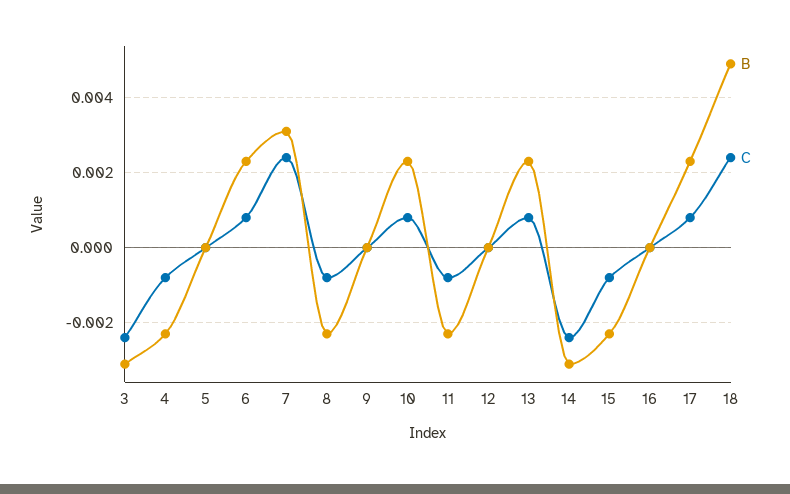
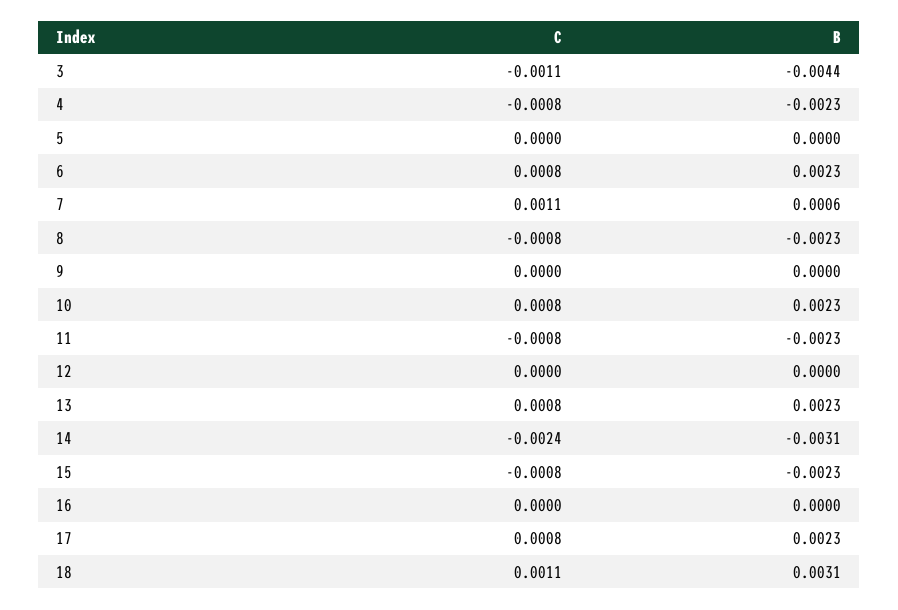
  {
    "B": {
-     "3": -0.003,
+     "3": -0.0044,
      "4": -0.0023,
      "5": 0,
      "6": 0.0023,
-     "7": 0.003,
+     "7": 0.0006,
      "8": -0.0023,
      "9": 0,
      "10": 0.0023,
      "11": -0.0023,
      "12": 0,
      "13": 0.0023,
      "14": -0.0031,
      "15": -0.0023,
      "16": 0,
      "17": 0.0023,
-     "18": 0.005
+     "18": 0.0031
    },
    "C": {
-     "3": -0.0025,
+     "3": -0.0011,
      "4": -0.0008,
      "5": 0,
      "6": 0.0008,
-     "7": 0.0025,
+     "7": 0.0011,
      "8": -0.0008,
      "9": 0,
      "10": 0.0008,
      "11": -0.0008,
      "12": 0,
      "13": 0.0008,
      "14": -0.0024,
      "15": -0.0008,
      "16": 0,
      "17": 0.0008,
-     "18": 0.0025
+     "18": 0.0011
    }
  }

